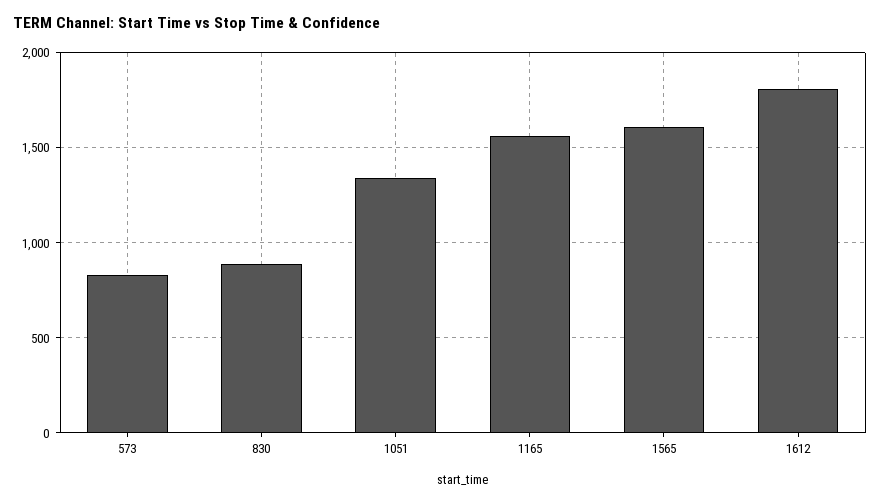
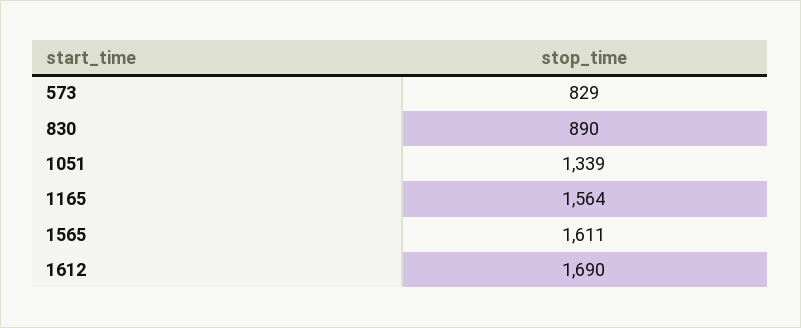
  {
    "573": 829,
    "830": 890,
    "1051": 1339,
    "1165": 1564,
    "1565": 1611,
-   "1612": 1800
+   "1612": 1690
  }

